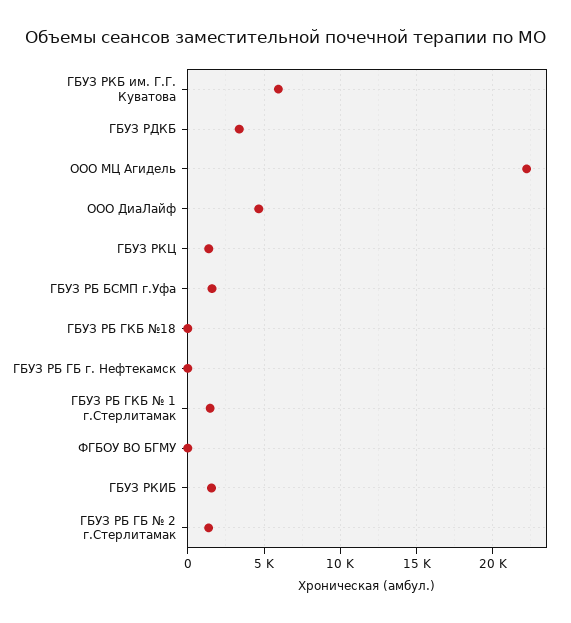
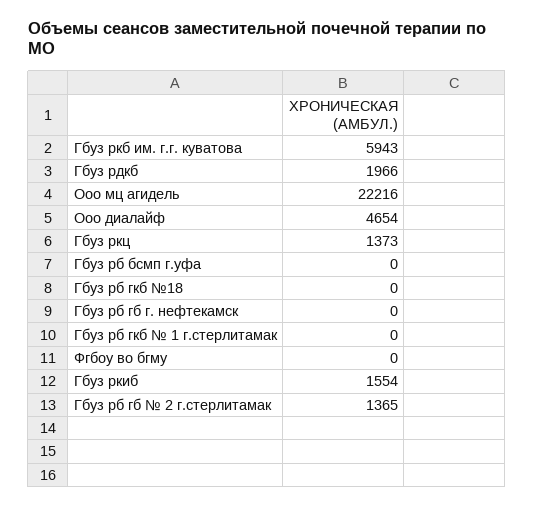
  {
    "ГБУЗ РКБ им. Г.Г. Куватова": 5943,
-   "ГБУЗ РДКБ": 3500,
+   "ГБУЗ РДКБ": 1966,
    "ООО МЦ Агидель": 22216,
    "ООО ДиаЛайф": 4654,
    "ГБУЗ РКЦ": 1373,
-   "ГБУЗ РБ БСМП г.Уфа": 1500,
+   "ГБУЗ РБ БСМП г.Уфа": 0,
    "ГБУЗ РБ ГКБ №18": 0,
    "ГБУЗ РБ ГБ г. Нефтекамск": 0,
-   "ГБУЗ РБ ГКБ № 1 г.Стерлитамак": 1500,
+   "ГБУЗ РБ ГКБ № 1 г.Стерлитамак": 0,
    "ФГБОУ ВО БГМУ": 0,
    "ГБУЗ РКИБ": 1554,
    "ГБУЗ РБ ГБ № 2 г.Стерлитамак": 1365
  }

